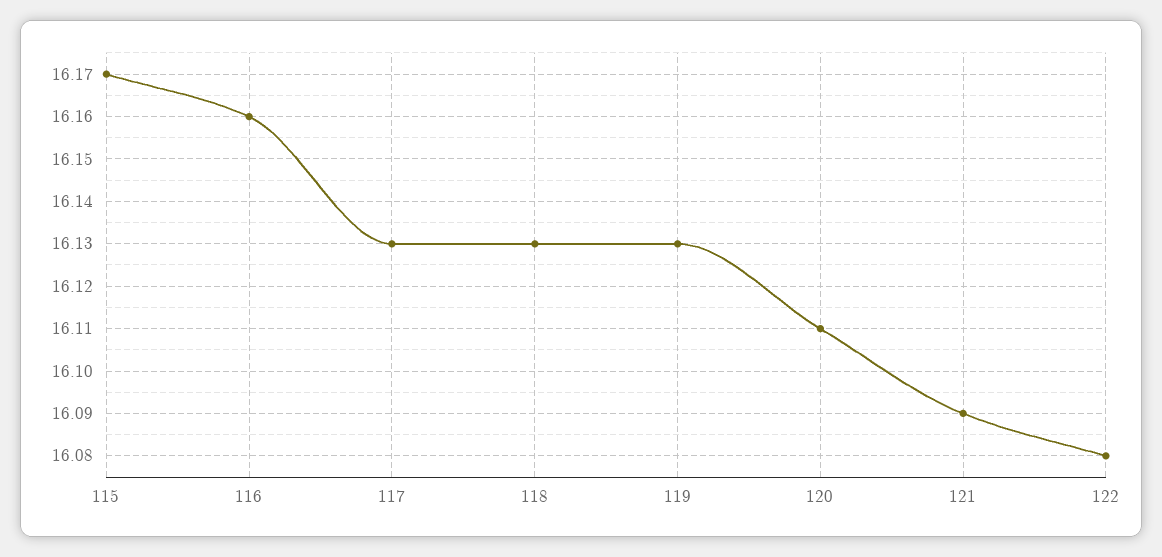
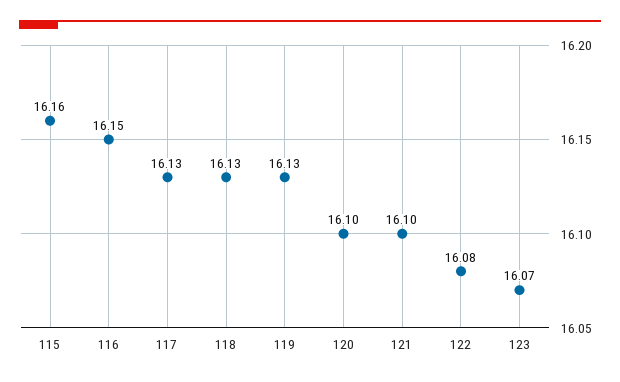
  {
-   "115": 16.17,
+   "115": 16.16,
-   "116": 16.16,
+   "116": 16.15,
    "117": 16.13,
    "118": 16.13,
    "119": 16.13,
-   "120": 16.11,
+   "120": 16.1,
-   "121": 16.09,
+   "121": 16.1,
-   "122": 16.08
+   "122": 16.08,
+   "123": 16.07
  }

